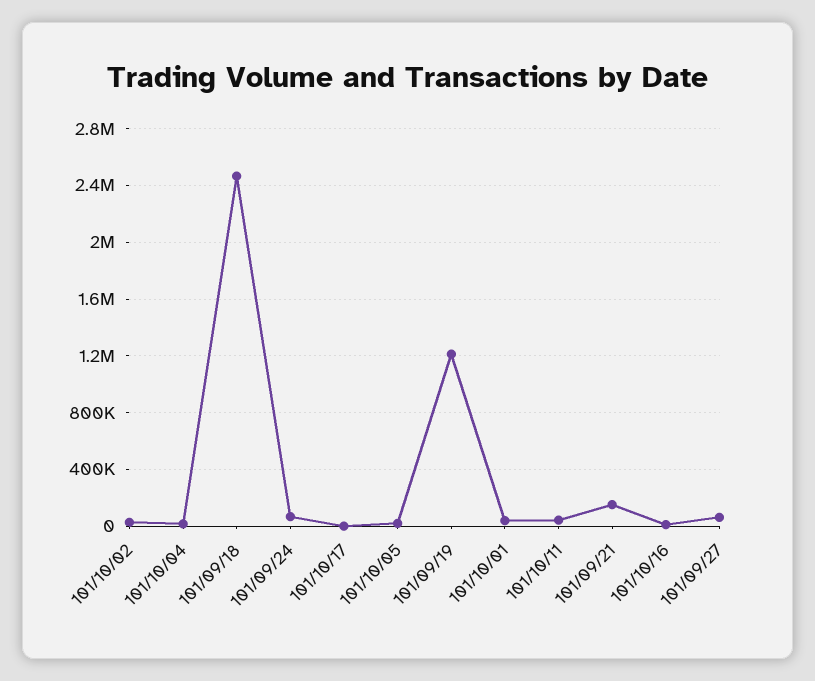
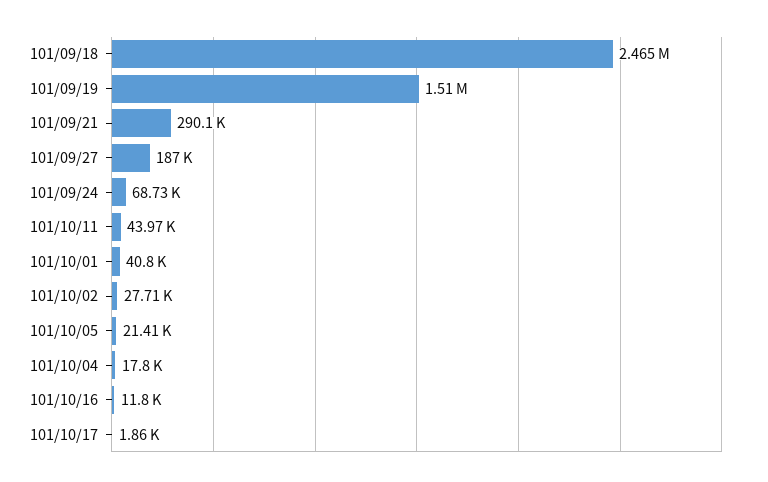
  {
    "101/10/02": 27710,
    "101/10/04": 17800,
    "101/09/18": 2465000,
    "101/09/24": 68730,
    "101/10/17": 1860,
    "101/10/05": 21410,
-   "101/09/19": 1200000,
+   "101/09/19": 1510000,
    "101/10/01": 40800,
    "101/10/11": 43970,
-   "101/09/21": 150000,
+   "101/09/21": 290100,
    "101/10/16": 11800,
-   "101/09/27": 50000
+   "101/09/27": 187000
  }

